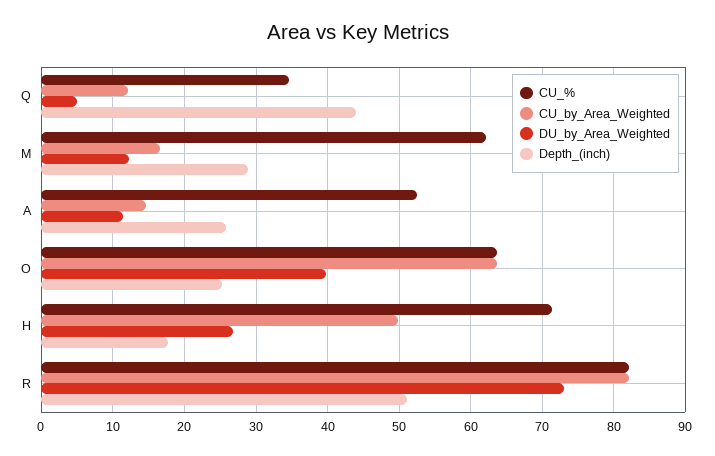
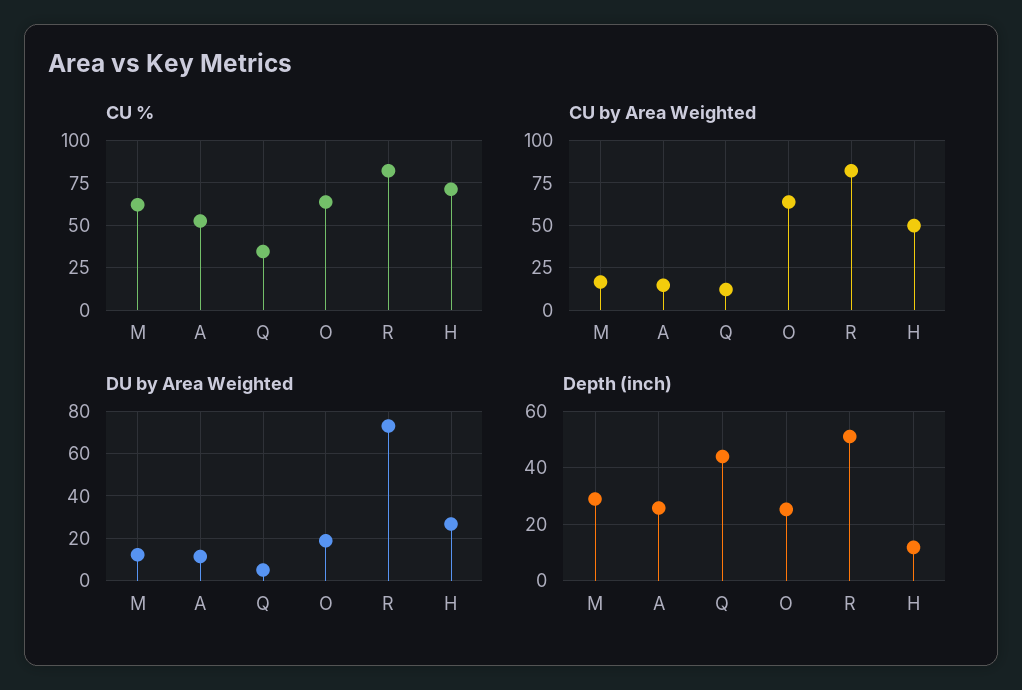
  {
    "CU_%": {
      "Q": 35,
      "M": 62,
      "A": 53,
      "O": 64,
      "H": 71,
      "R": 82
    },
    "CU_by_Area_Weighted": {
      "Q": 12,
      "M": 17,
      "A": 15,
      "O": 64,
      "H": 50,
      "R": 82
    },
    "DU_by_Area_Weighted": {
      "Q": 5,
      "M": 12,
      "A": 11,
-     "O": 40,
+     "O": 20,
      "H": 27,
      "R": 73
    },
    "Depth_(inch)": {
      "Q": 44,
      "M": 29,
      "A": 26,
      "O": 25,
-     "H": 18,
+     "H": 12.5,
      "R": 51
    }
  }

